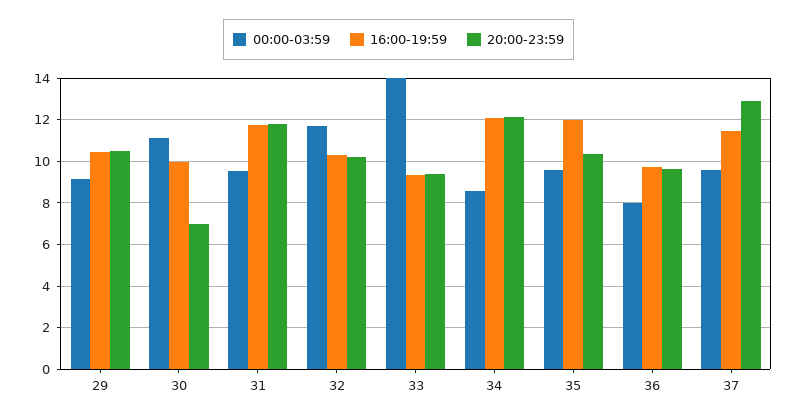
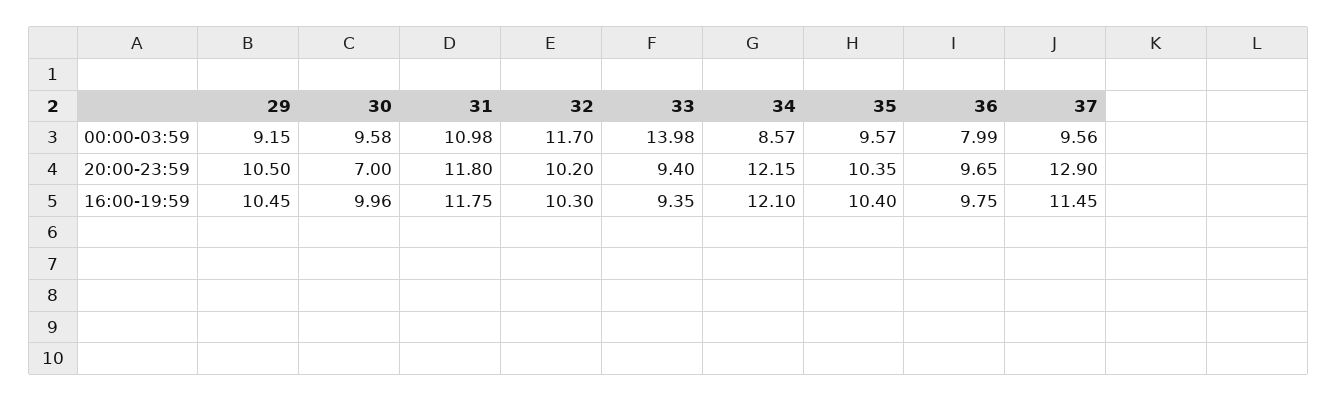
  {
    "00:00-03:59": {
      "29": 9.15,
-     "30": 11,
+     "30": 9.58,
-     "31": 9.5,
+     "31": 10.98,
      "32": 11.7,
      "33": 13.98,
      "34": 8.57,
      "35": 9.57,
      "36": 7.99,
      "37": 9.56
    },
    "16:00-19:59": {
      "29": 10.45,
      "30": 9.96,
      "31": 11.75,
      "32": 10.3,
      "33": 9.35,
      "34": 12.1,
-     "35": 12,
+     "35": 10.4,
      "36": 9.75,
      "37": 11.45
    },
    "20:00-23:59": {
      "29": 10.5,
      "30": 7,
      "31": 11.8,
      "32": 10.2,
      "33": 9.4,
      "34": 12.15,
      "35": 10.35,
      "36": 9.65,
      "37": 12.9
    }
  }

